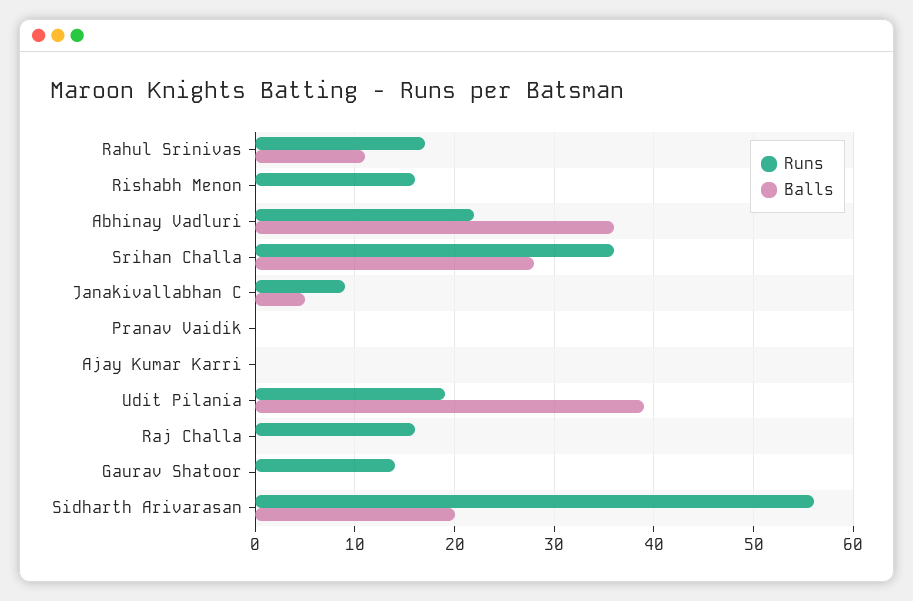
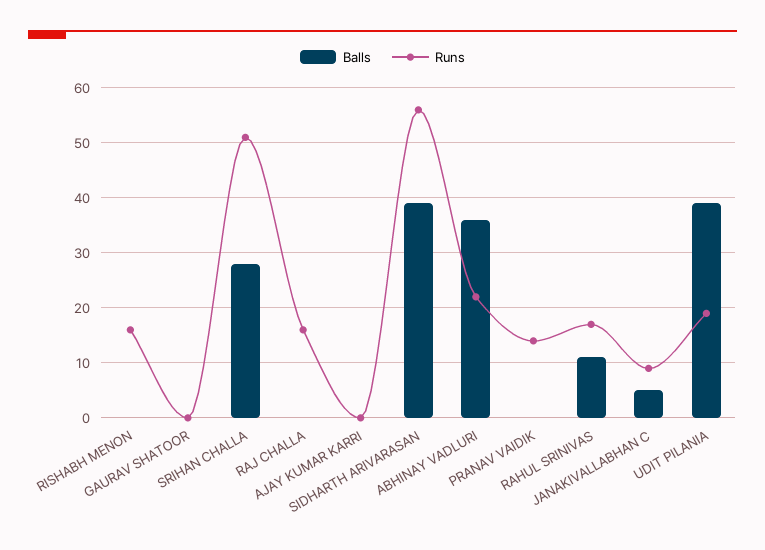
  {
    "Runs": {
      "Rahul Srinivas": 17,
      "Rishabh Menon": 16,
      "Abhinay Vadluri": 22,
-     "Srihan Challa": 36,
+     "Srihan Challa": 50,
      "Janakivallabhan C": 9,
-     "Pranav Vaidik": 0,
+     "Pranav Vaidik": 15,
      "Ajay Kumar Karri": 0,
      "Udit Pilania": 19,
      "Raj Challa": 16,
-     "Gaurav Shatoor": 14,
+     "Gaurav Shatoor": 0,
      "Sidharth Arivarasan": 56
    },
    "Balls": {
      "Rahul Srinivas": 11,
      "Rishabh Menon": 0,
      "Abhinay Vadluri": 36,
      "Srihan Challa": 28,
      "Janakivallabhan C": 5,
      "Pranav Vaidik": 0,
      "Ajay Kumar Karri": 0,
      "Udit Pilania": 39,
      "Raj Challa": 0,
      "Gaurav Shatoor": 0,
-     "Sidharth Arivarasan": 20
+     "Sidharth Arivarasan": 40
    }
  }

